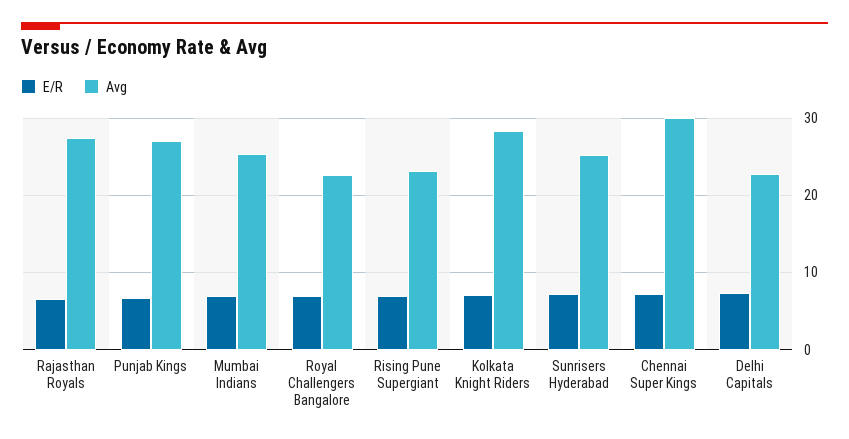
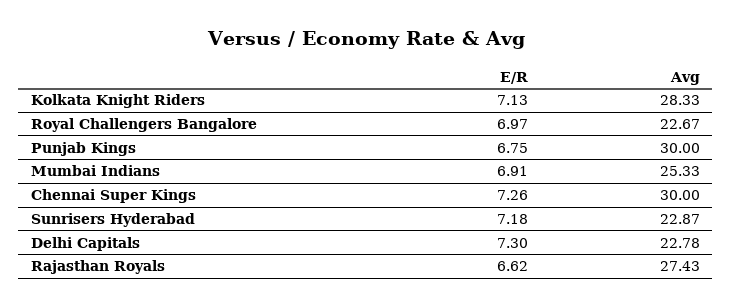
  {
    "E/R": {
      "Rajasthan Royals": 6.62,
      "Punjab Kings": 6.75,
      "Mumbai Indians": 6.91,
      "Royal Challengers Bangalore": 6.97,
-     "Rising Pune Supergiant": 7,
      "Kolkata Knight Riders": 7.13,
      "Sunrisers Hyderabad": 7.18,
      "Chennai Super Kings": 7.26,
      "Delhi Capitals": 7.3
    },
    "Avg": {
      "Rajasthan Royals": 27.43,
-     "Punjab Kings": 27,
+     "Punjab Kings": 30,
      "Mumbai Indians": 25.33,
      "Royal Challengers Bangalore": 22.67,
-     "Rising Pune Supergiant": 23,
      "Kolkata Knight Riders": 28.33,
-     "Sunrisers Hyderabad": 25,
+     "Sunrisers Hyderabad": 22.87,
      "Chennai Super Kings": 30,
      "Delhi Capitals": 22.78
    }
  }

